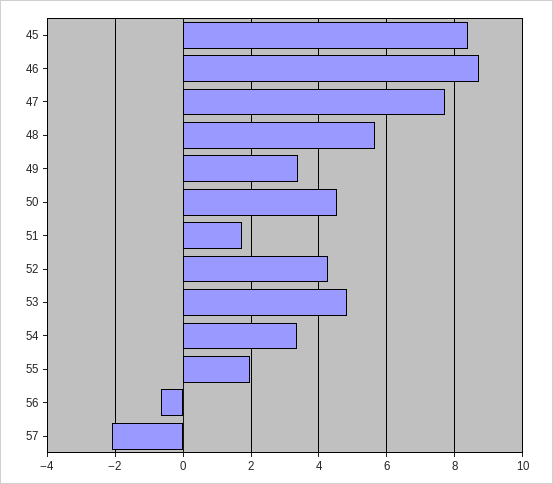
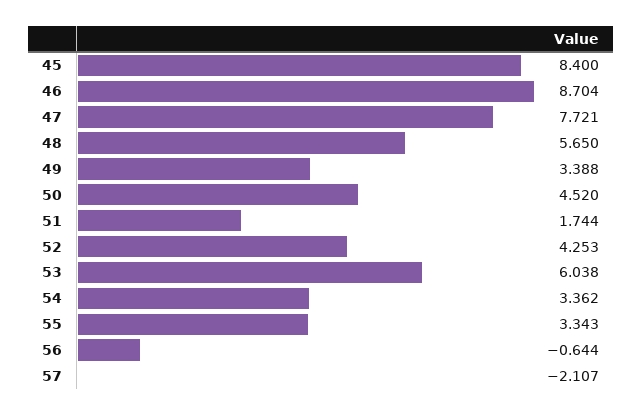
  {
    "45": 8.4,
    "46": 8.704,
    "47": 7.721,
    "48": 5.65,
    "49": 3.388,
    "50": 4.52,
    "51": 1.744,
    "52": 4.253,
-   "53": 4.8,
+   "53": 6.038,
    "54": 3.362,
-   "55": 2,
+   "55": 3.343,
    "56": -0.644,
    "57": -2.107
  }

